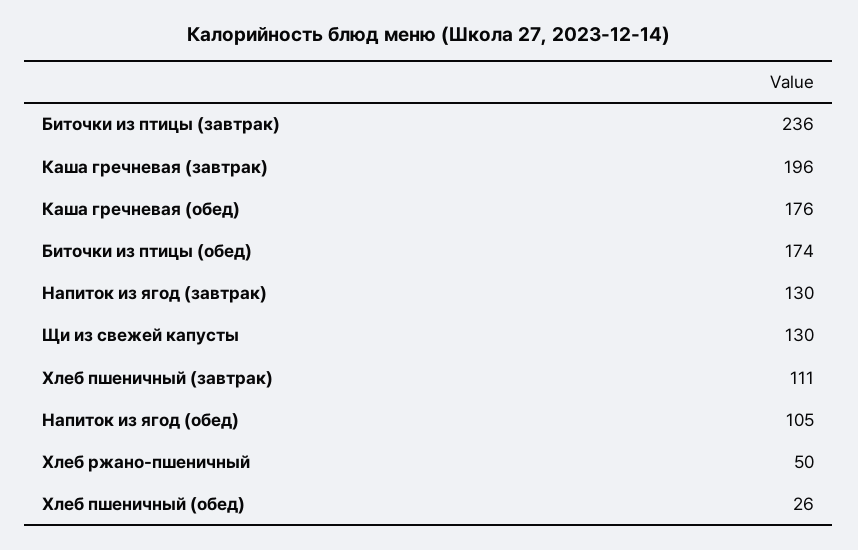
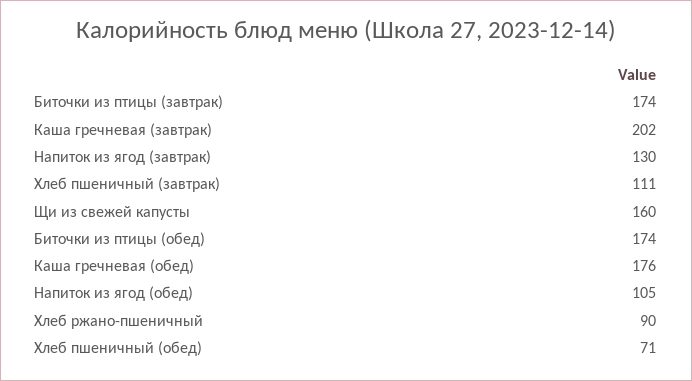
  {
-   "Биточки из птицы (завтрак)": 236,
+   "Биточки из птицы (завтрак)": 174,
-   "Каша гречневая (завтрак)": 196,
+   "Каша гречневая (завтрак)": 202,
    "Каша гречневая (обед)": 176,
    "Биточки из птицы (обед)": 174,
    "Напиток из ягод (завтрак)": 130,
-   "Щи из свежей капусты": 130,
+   "Щи из свежей капусты": 160,
    "Хлеб пшеничный (завтрак)": 111,
    "Напиток из ягод (обед)": 105,
-   "Хлеб ржано-пшеничный": 50,
+   "Хлеб ржано-пшеничный": 90,
-   "Хлеб пшеничный (обед)": 26
+   "Хлеб пшеничный (обед)": 71
  }

